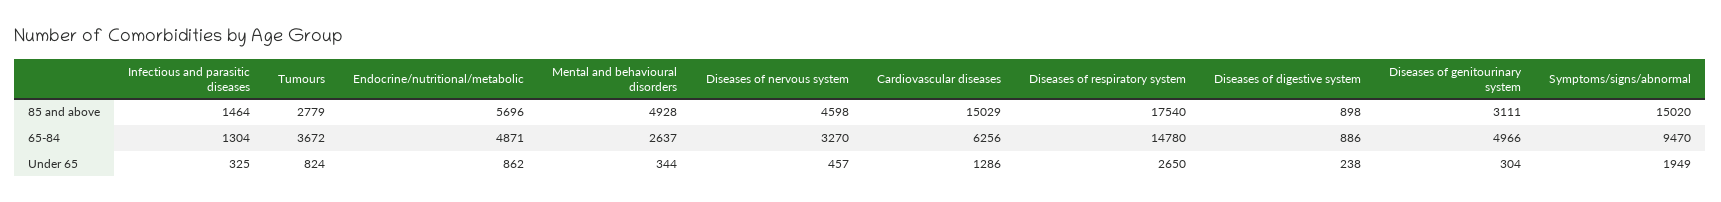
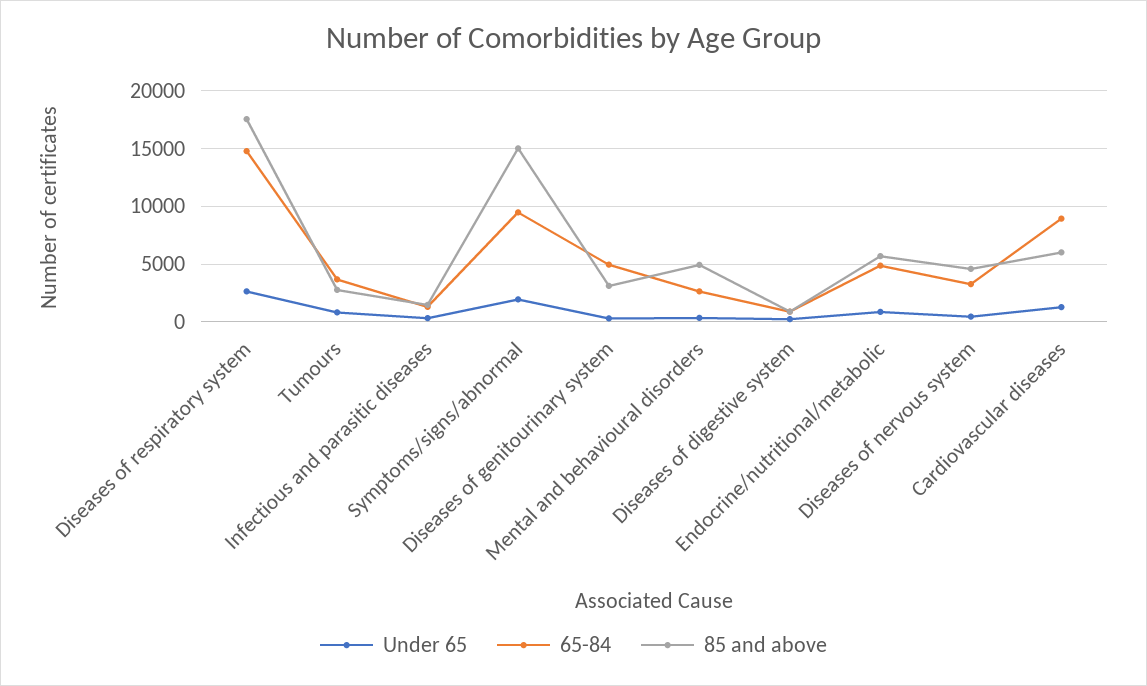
  {
    "85 and above": {
      "Infectious and parasitic diseases": 1464,
      "Tumours": 2779,
      "Endocrine/nutritional/metabolic": 5696,
      "Mental and behavioural disorders": 4928,
      "Diseases of nervous system": 4598,
-     "Cardiovascular diseases": 15029,
+     "Cardiovascular diseases": 6000,
      "Diseases of respiratory system": 17540,
      "Diseases of digestive system": 898,
      "Diseases of genitourinary system": 3111,
      "Symptoms/signs/abnormal": 15020
    },
    "65-84": {
      "Infectious and parasitic diseases": 1304,
      "Tumours": 3672,
      "Endocrine/nutritional/metabolic": 4871,
      "Mental and behavioural disorders": 2637,
      "Diseases of nervous system": 3270,
-     "Cardiovascular diseases": 6256,
+     "Cardiovascular diseases": 9000,
      "Diseases of respiratory system": 14780,
      "Diseases of digestive system": 886,
      "Diseases of genitourinary system": 4966,
      "Symptoms/signs/abnormal": 9470
    },
    "Under 65": {
      "Infectious and parasitic diseases": 325,
      "Tumours": 824,
      "Endocrine/nutritional/metabolic": 862,
      "Mental and behavioural disorders": 344,
      "Diseases of nervous system": 457,
      "Cardiovascular diseases": 1286,
      "Diseases of respiratory system": 2650,
      "Diseases of digestive system": 238,
      "Diseases of genitourinary system": 304,
      "Symptoms/signs/abnormal": 1949
    }
  }

